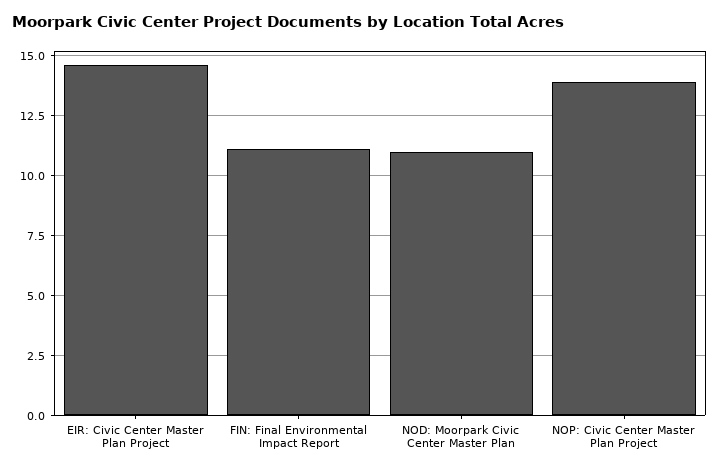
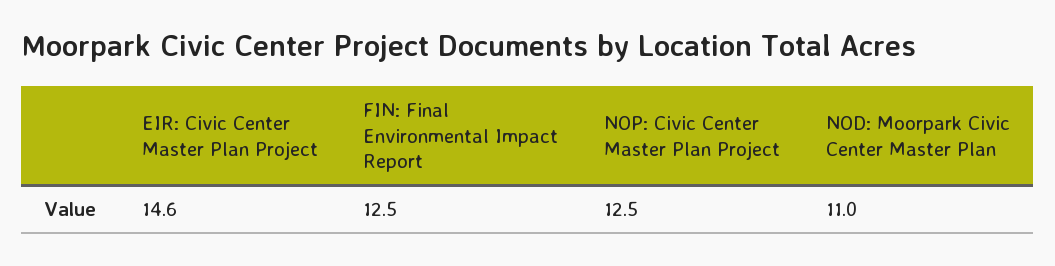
  {
    "EIR: Civic Center Master Plan Project": 14.6,
-   "FIN: Final Environmental Impact Report": 11,
+   "FIN: Final Environmental Impact Report": 12.5,
    "NOD: Moorpark Civic Center Master Plan": 11,
-   "NOP: Civic Center Master Plan Project": 14
+   "NOP: Civic Center Master Plan Project": 12.5
  }

